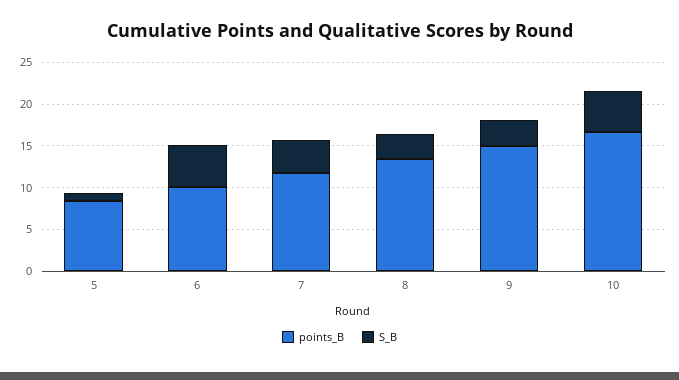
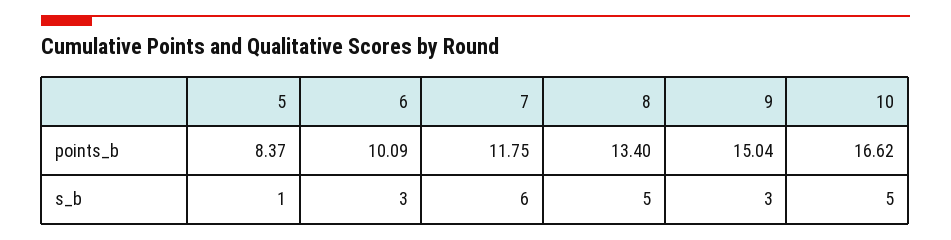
  {
    "points_B": {
      "5": 8.37,
      "6": 10.09,
      "7": 11.75,
      "8": 13.4,
      "9": 15.04,
      "10": 16.62
    },
    "S_B": {
      "5": 1,
-     "6": 5,
+     "6": 3,
-     "7": 4,
+     "7": 6,
-     "8": 3,
+     "8": 5,
      "9": 3,
      "10": 5
    }
  }

